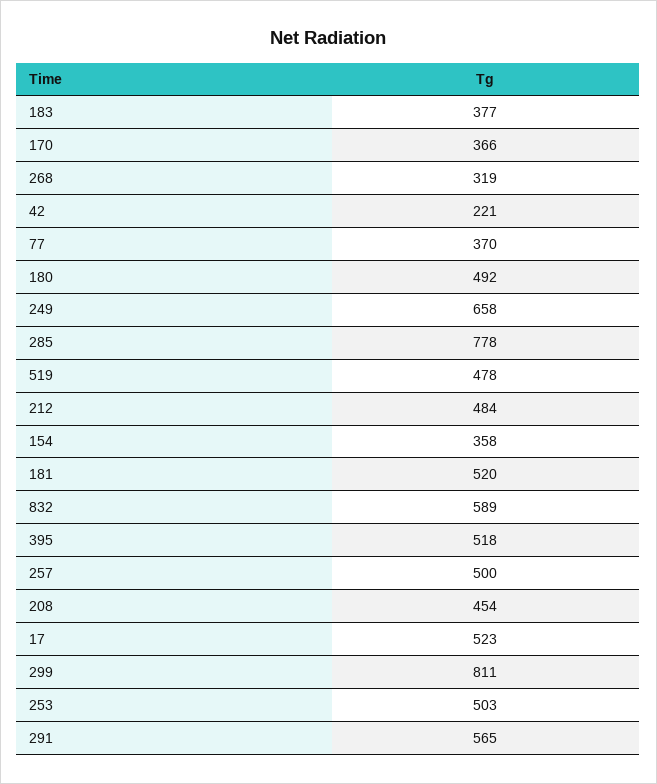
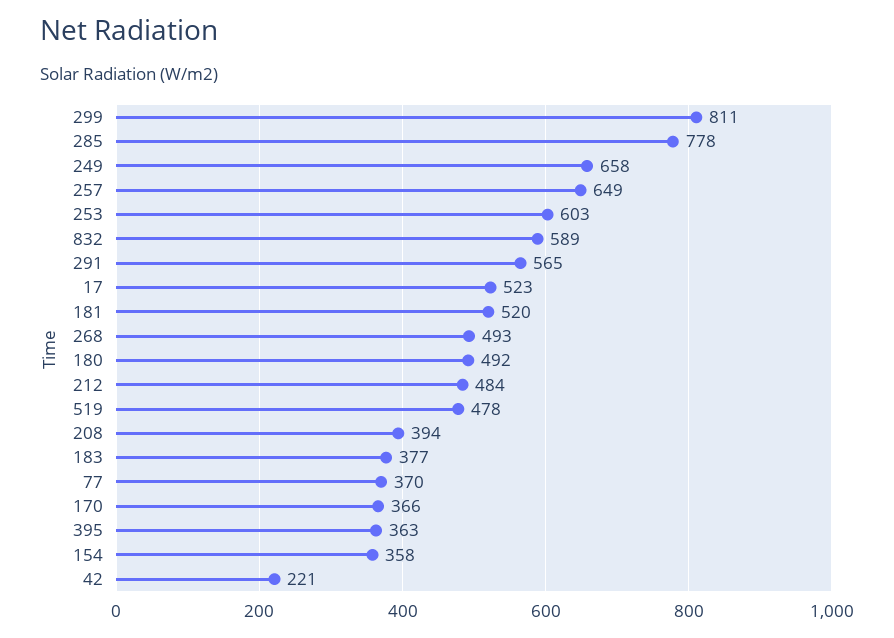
  {
    "183": 377,
    "170": 366,
-   "268": 319,
+   "268": 493,
    "42": 221,
    "77": 370,
    "180": 492,
    "249": 658,
    "285": 778,
    "519": 478,
    "212": 484,
    "154": 358,
    "181": 520,
    "832": 589,
-   "395": 518,
+   "395": 363,
-   "257": 500,
+   "257": 649,
-   "208": 454,
+   "208": 394,
    "17": 523,
    "299": 811,
-   "253": 503,
+   "253": 603,
    "291": 565
  }

